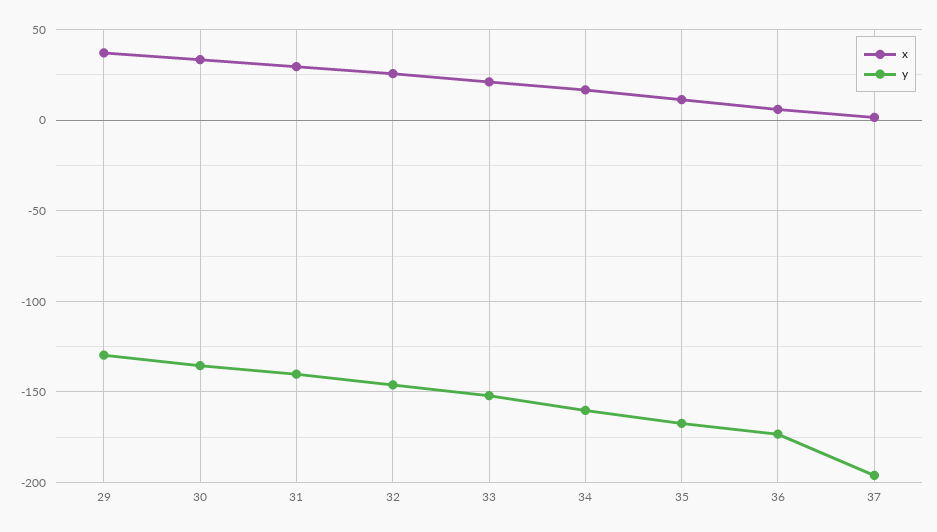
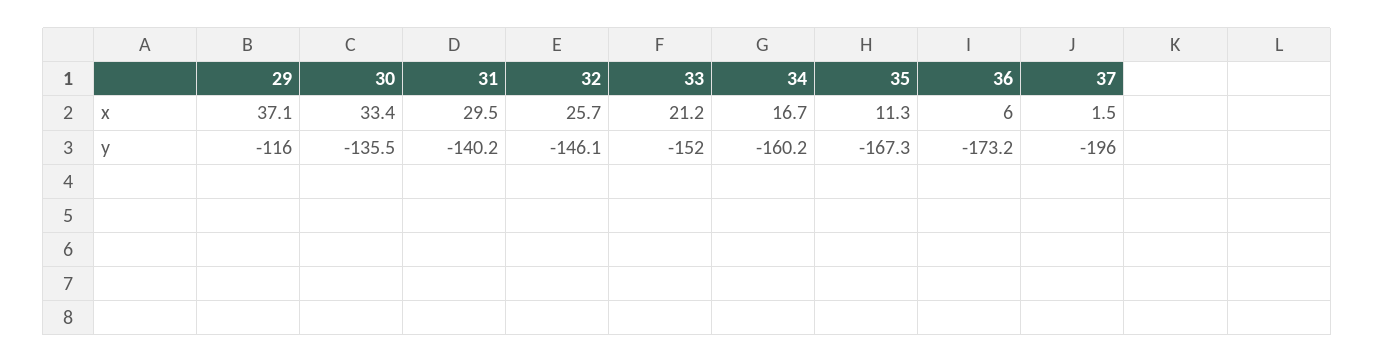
  {
    "x": {
      "29": 37.1,
      "30": 33.4,
      "31": 29.5,
      "32": 25.7,
      "33": 21.2,
      "34": 16.7,
      "35": 11.3,
      "36": 6,
      "37": 1.5
    },
    "y": {
-     "29": -130,
+     "29": -116,
      "30": -135.5,
      "31": -140.2,
      "32": -146.1,
      "33": -152,
      "34": -160.2,
      "35": -167.3,
      "36": -173.2,
      "37": -196
    }
  }

